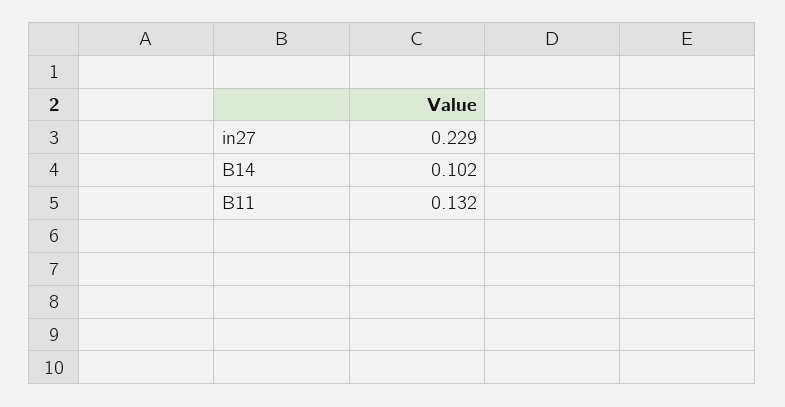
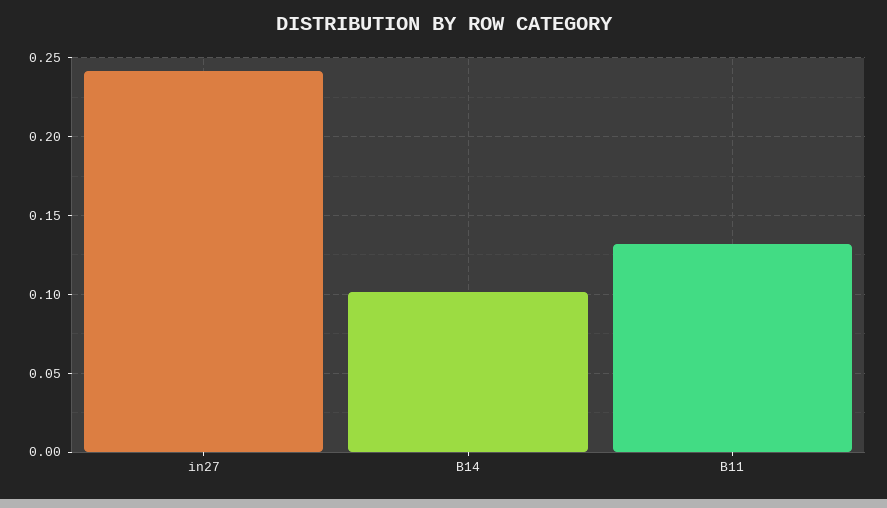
  {
-   "in27": 0.229,
+   "in27": 0.24,
    "B14": 0.102,
    "B11": 0.132
  }

